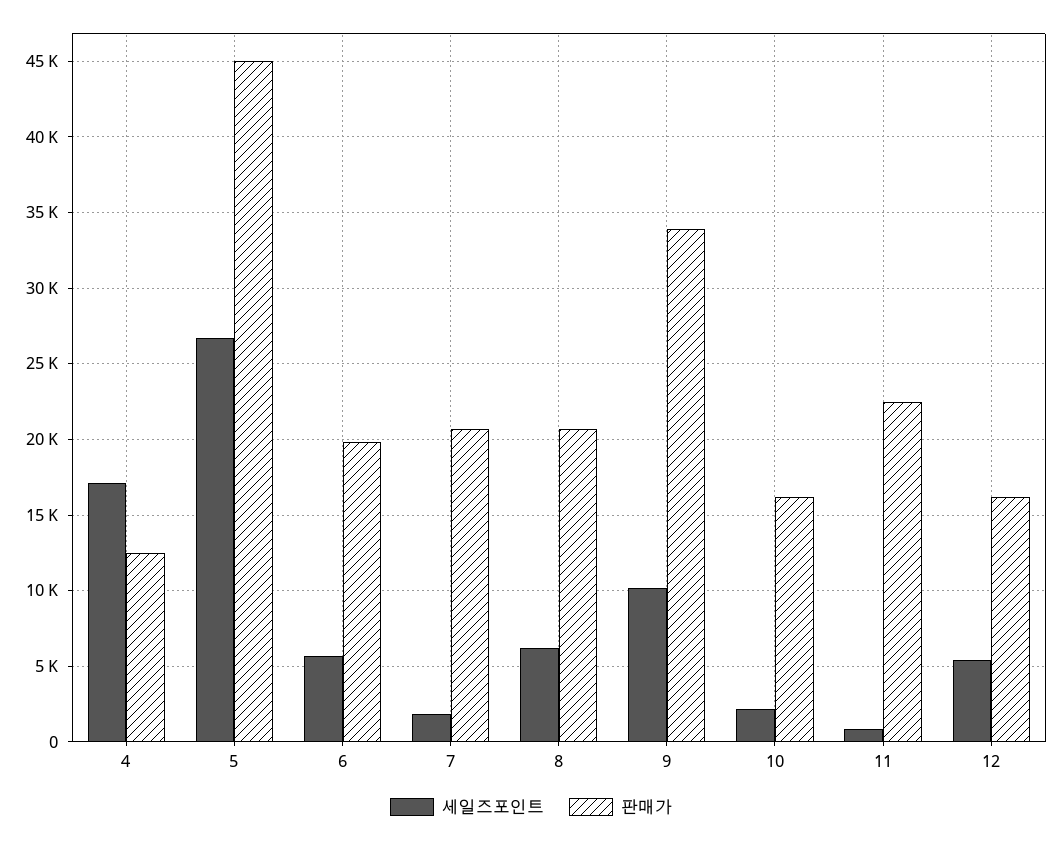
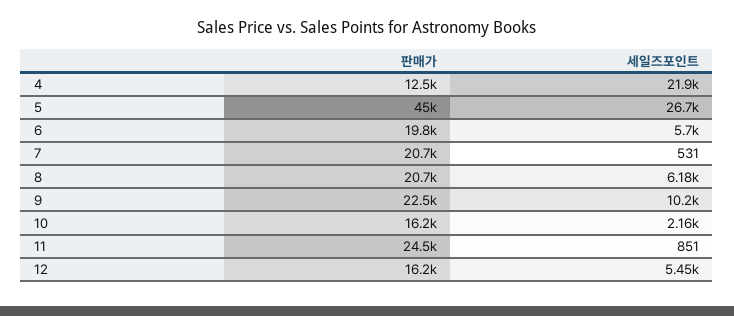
  {
    "세일즈포인트": {
-     "4": 17000,
+     "4": 21900,
      "5": 26700,
      "6": 5700,
-     "7": 2000,
+     "7": 531,
      "8": 6180,
      "9": 10200,
      "10": 2160,
      "11": 851,
      "12": 5450
    },
    "판매가": {
      "4": 12500,
      "5": 45000,
      "6": 19800,
      "7": 20700,
      "8": 20700,
-     "9": 34000,
+     "9": 22500,
      "10": 16200,
-     "11": 22500,
+     "11": 24500,
      "12": 16200
    }
  }

